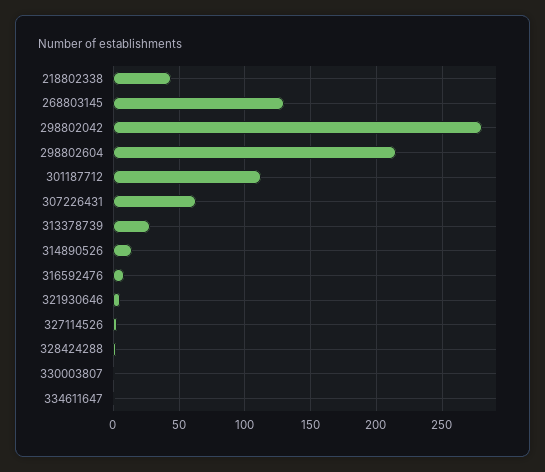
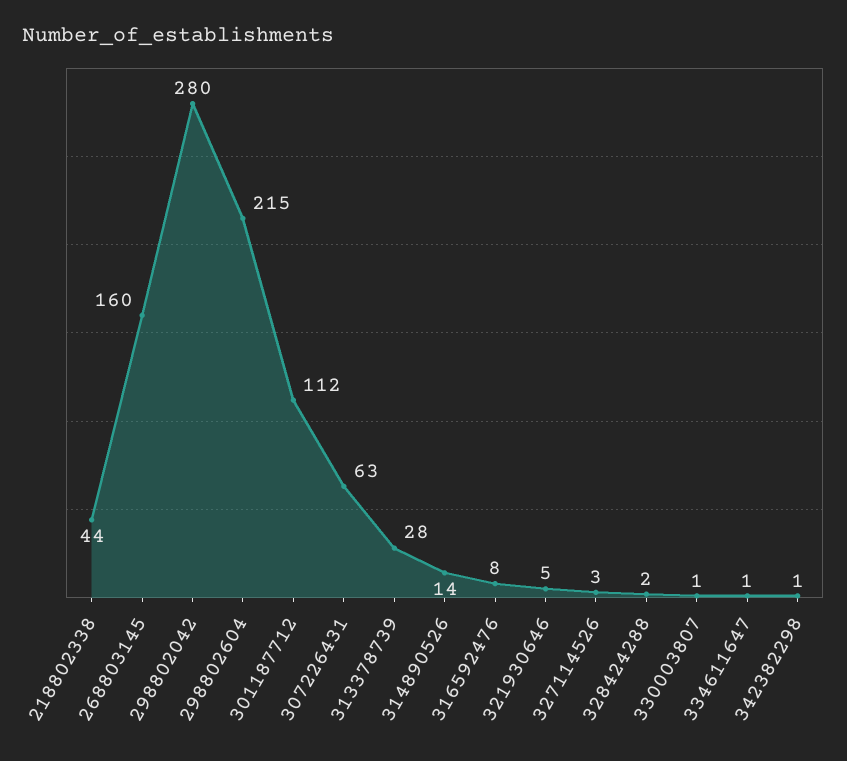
  {
    "218802338": 44,
-   "268803145": 130,
+   "268803145": 160,
    "298802042": 280,
    "298802604": 215,
    "301187712": 112,
    "307226431": 63,
    "313378739": 28,
    "314890526": 14,
    "316592476": 8,
    "321930646": 5,
    "327114526": 3,
    "328424288": 2,
    "330003807": 1,
-   "334611647": 1
+   "334611647": 1,
+   "342382298": 1
  }

